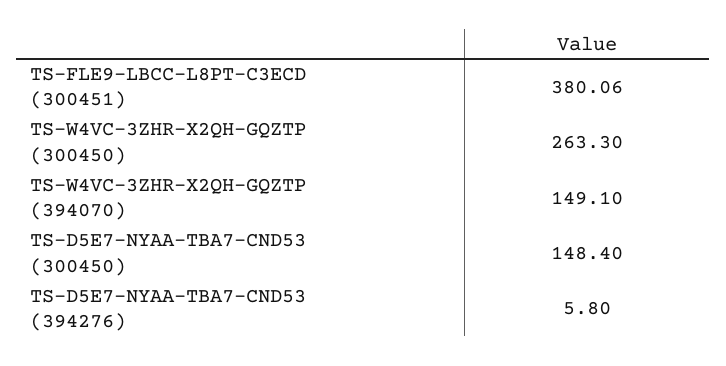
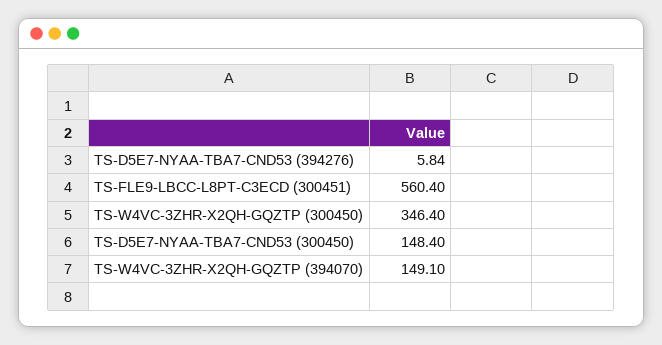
  {
-   "TS-FLE9-LBCC-L8PT-C3ECD (300451)": 380.06,
+   "TS-FLE9-LBCC-L8PT-C3ECD (300451)": 560.4,
-   "TS-W4VC-3ZHR-X2QH-GQZTP (300450)": 263.3,
+   "TS-W4VC-3ZHR-X2QH-GQZTP (300450)": 346.4,
    "TS-W4VC-3ZHR-X2QH-GQZTP (394070)": 149.1,
    "TS-D5E7-NYAA-TBA7-CND53 (300450)": 148.4,
-   "TS-D5E7-NYAA-TBA7-CND53 (394276)": 5.8
+   "TS-D5E7-NYAA-TBA7-CND53 (394276)": 5.84
  }

